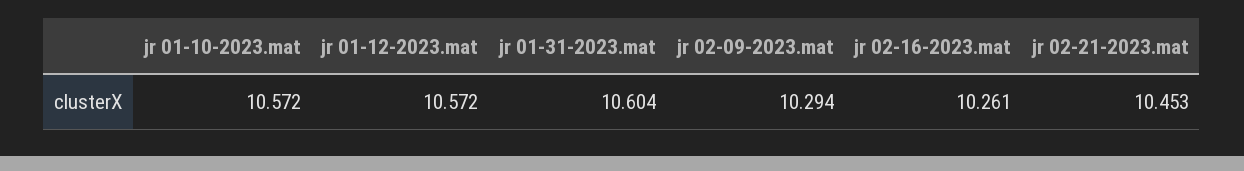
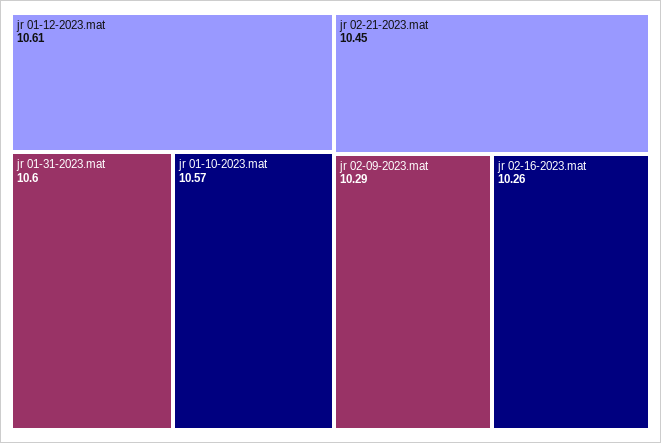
  {
    "jr 01-10-2023.mat": 10.572,
-   "jr 01-12-2023.mat": 10.572,
+   "jr 01-12-2023.mat": 10.61,
    "jr 01-31-2023.mat": 10.604,
    "jr 02-09-2023.mat": 10.294,
    "jr 02-16-2023.mat": 10.261,
    "jr 02-21-2023.mat": 10.453
  }

